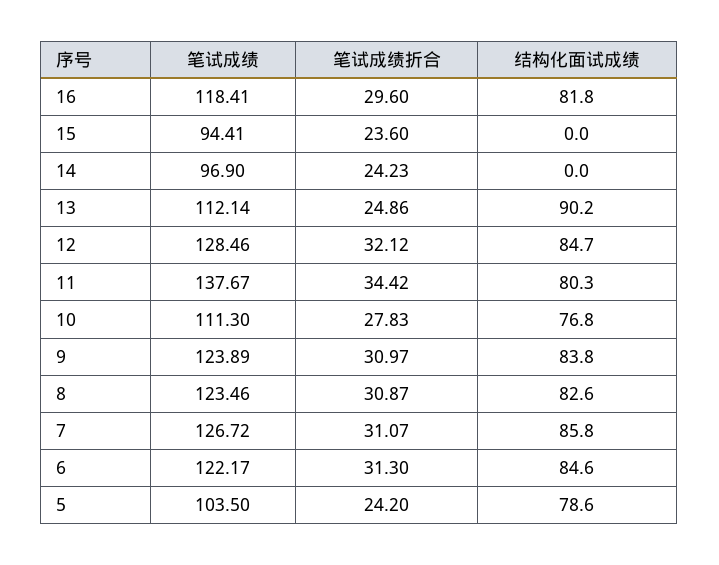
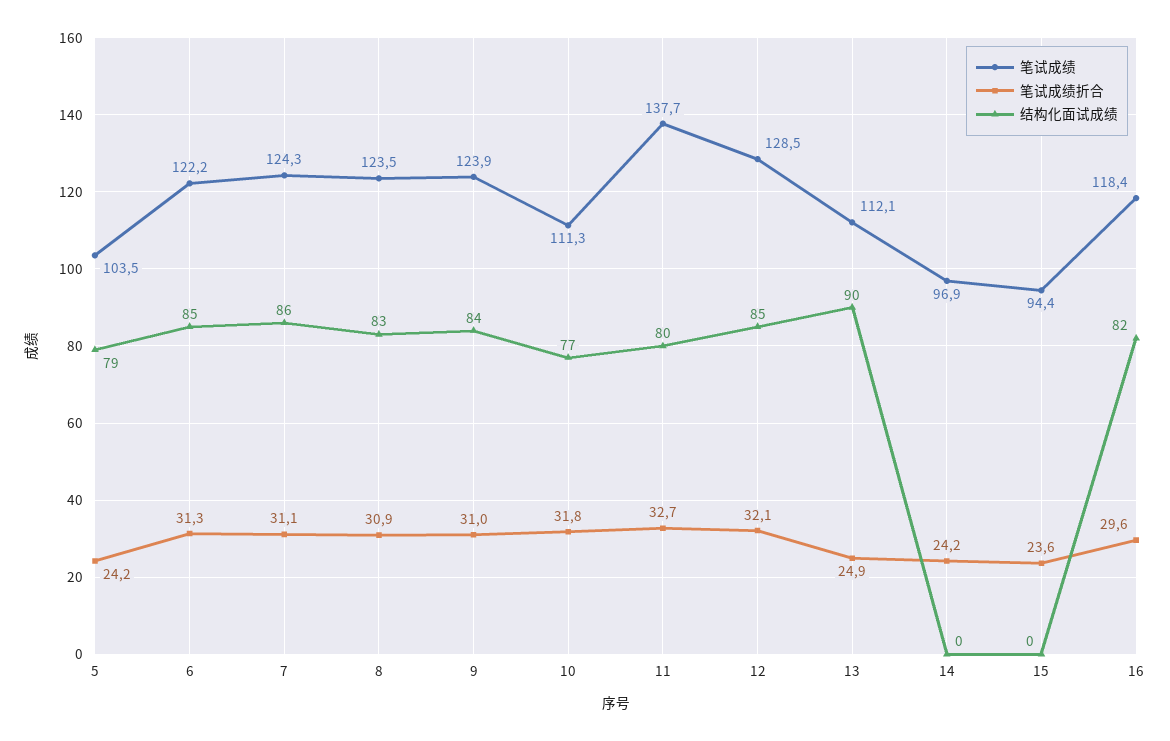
  {
    "笔试成绩": {
      "16": 118.41,
      "15": 94.41,
      "14": 96.9,
      "13": 112.14,
      "12": 128.46,
      "11": 137.67,
      "10": 111.3,
      "9": 123.89,
      "8": 123.46,
-     "7": 126.72,
+     "7": 124.3,
      "6": 122.17,
      "5": 103.5
    },
    "笔试成绩折合": {
      "16": 29.6,
      "15": 23.6,
      "14": 24.23,
      "13": 24.86,
      "12": 32.12,
-     "11": 34.42,
+     "11": 32.7,
-     "10": 27.83,
+     "10": 31.8,
      "9": 30.97,
      "8": 30.87,
      "7": 31.07,
      "6": 31.3,
      "5": 24.2
    },
    "结构化面试成绩": {
      "16": 81.8,
      "15": 0,
      "14": 0,
      "13": 90.2,
      "12": 84.7,
      "11": 80.3,
      "10": 76.8,
      "9": 83.8,
      "8": 82.6,
      "7": 85.8,
      "6": 84.6,
      "5": 78.6
    }
  }

